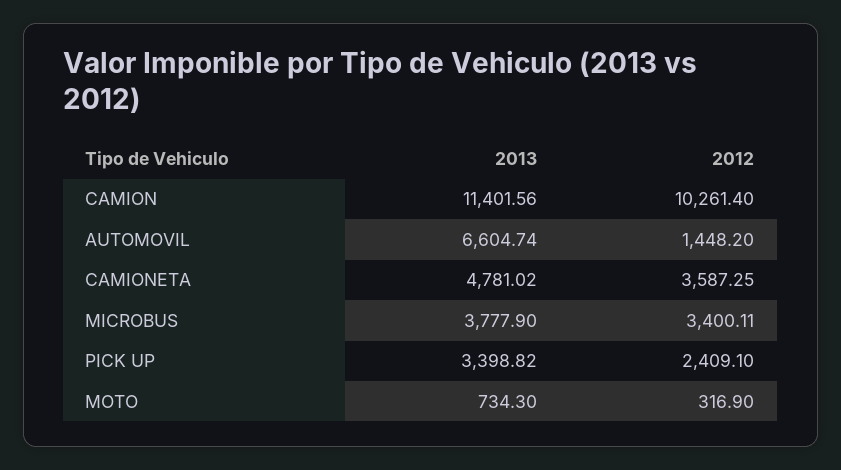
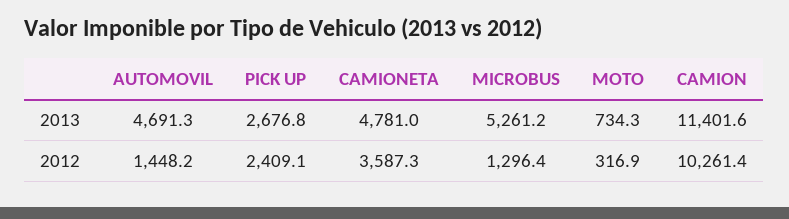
  {
    "2013": {
      "CAMION": 11401.56,
-     "AUTOMOVIL": 6604.74,
+     "AUTOMOVIL": 4691.3,
      "CAMIONETA": 4781.02,
-     "MICROBUS": 3777.9,
+     "MICROBUS": 5261.2,
-     "PICK UP": 3398.82,
+     "PICK UP": 2676.8,
      "MOTO": 734.3
    },
    "2012": {
      "CAMION": 10261.4,
      "AUTOMOVIL": 1448.2,
      "CAMIONETA": 3587.25,
-     "MICROBUS": 3400.11,
+     "MICROBUS": 1296.4,
      "PICK UP": 2409.1,
      "MOTO": 316.9
    }
  }

